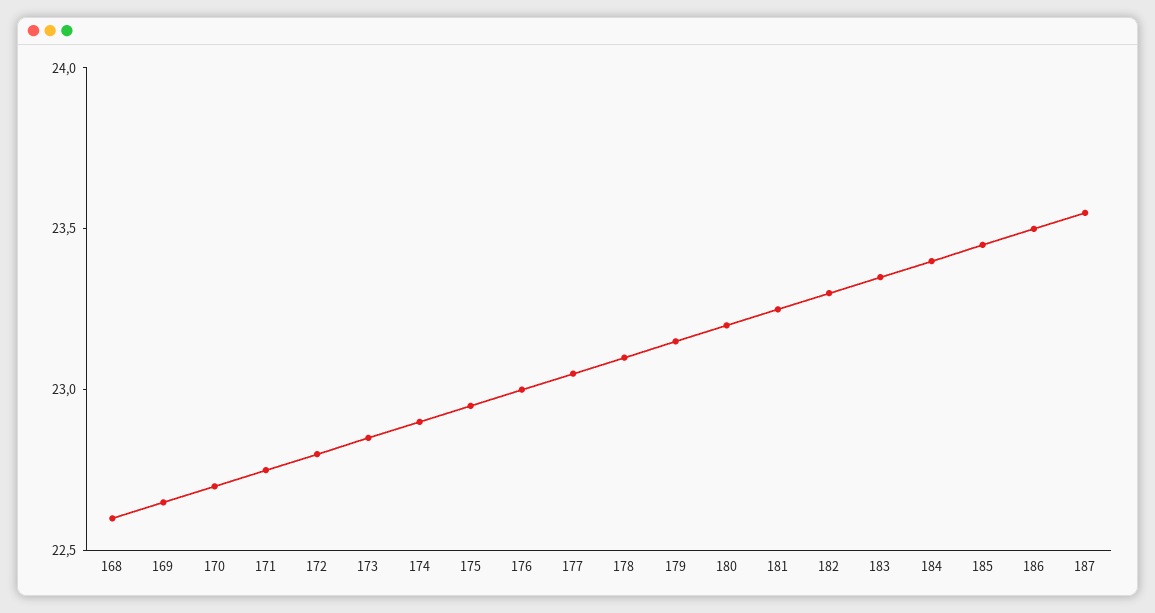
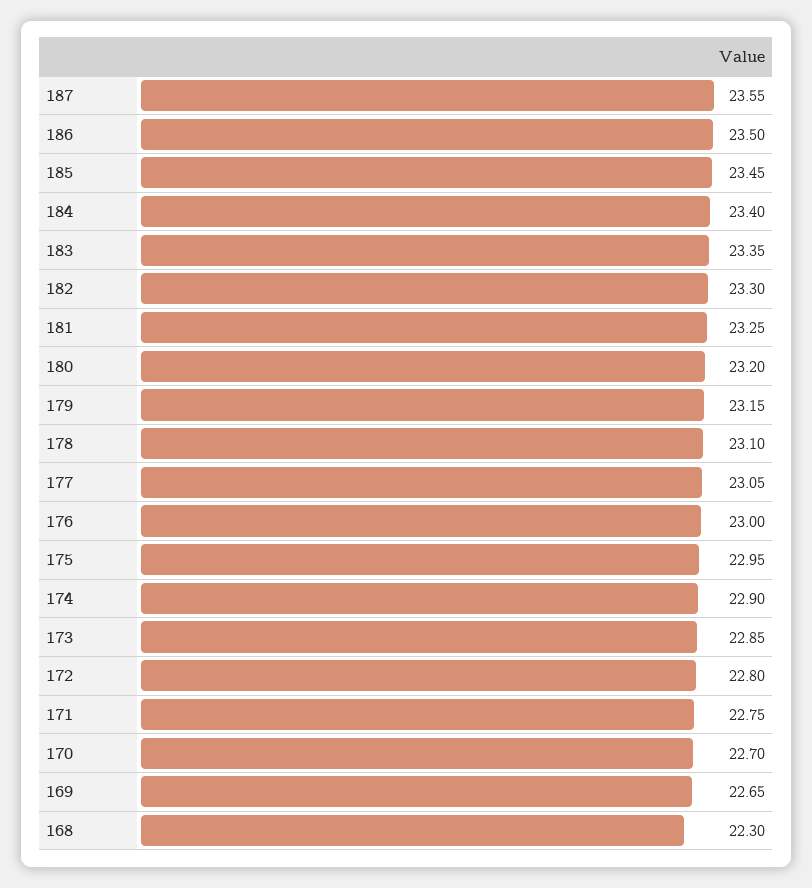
  {
-   "168": 22.6,
+   "168": 22.3,
    "169": 22.65,
    "170": 22.7,
    "171": 22.75,
    "172": 22.8,
    "173": 22.85,
    "174": 22.9,
    "175": 22.95,
    "176": 23,
    "177": 23.05,
    "178": 23.1,
    "179": 23.15,
    "180": 23.2,
    "181": 23.25,
    "182": 23.3,
    "183": 23.35,
    "184": 23.4,
    "185": 23.45,
    "186": 23.5,
    "187": 23.55
  }

